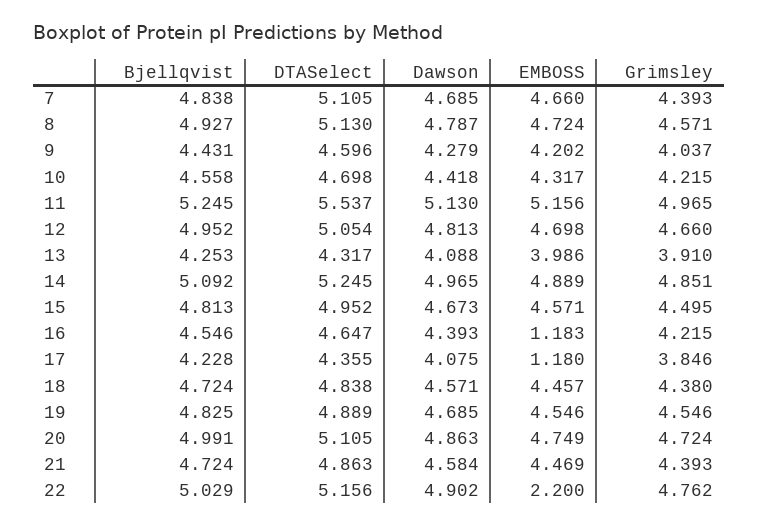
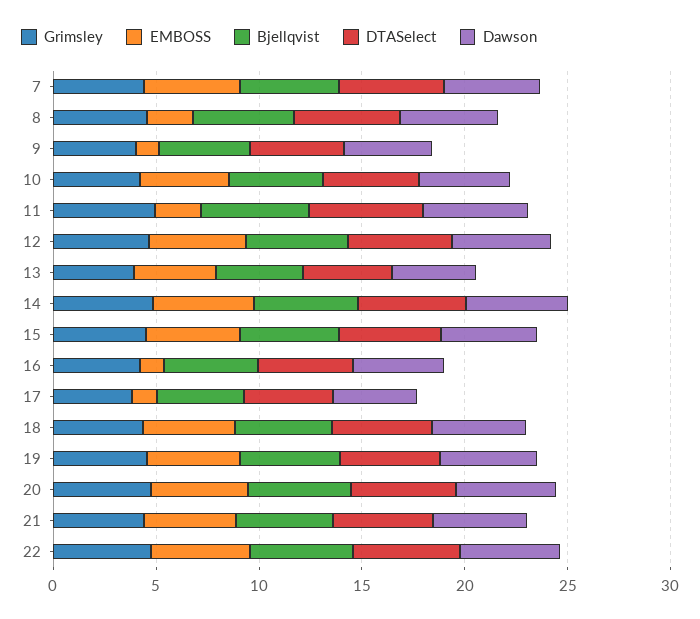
  {
    "Bjellqvist": {
      "7": 4.838,
      "8": 4.927,
      "9": 4.431,
      "10": 4.558,
      "11": 5.245,
      "12": 4.952,
      "13": 4.253,
      "14": 5.092,
      "15": 4.813,
      "16": 4.546,
      "17": 4.228,
      "18": 4.724,
      "19": 4.825,
      "20": 4.991,
      "21": 4.724,
      "22": 5.029
    },
    "DTASelect": {
      "7": 5.105,
      "8": 5.13,
      "9": 4.596,
      "10": 4.698,
      "11": 5.537,
      "12": 5.054,
      "13": 4.317,
      "14": 5.245,
      "15": 4.952,
      "16": 4.647,
      "17": 4.355,
      "18": 4.838,
      "19": 4.889,
      "20": 5.105,
      "21": 4.863,
      "22": 5.156
    },
    "Dawson": {
      "7": 4.685,
      "8": 4.787,
      "9": 4.279,
      "10": 4.418,
      "11": 5.13,
      "12": 4.813,
      "13": 4.088,
      "14": 4.965,
      "15": 4.673,
      "16": 4.393,
      "17": 4.075,
      "18": 4.571,
      "19": 4.685,
      "20": 4.863,
      "21": 4.584,
      "22": 4.902
    },
    "EMBOSS": {
      "7": 4.66,
-     "8": 4.724,
+     "8": 2,
-     "9": 4.202,
+     "9": 1,
      "10": 4.317,
-     "11": 5.156,
+     "11": 2,
      "12": 4.698,
      "13": 3.986,
      "14": 4.889,
      "15": 4.571,
      "16": 1.183,
      "17": 1.18,
      "18": 4.457,
      "19": 4.546,
      "20": 4.749,
      "21": 4.469,
-     "22": 2.2
+     "22": 5
    },
    "Grimsley": {
      "7": 4.393,
      "8": 4.571,
      "9": 4.037,
      "10": 4.215,
      "11": 4.965,
      "12": 4.66,
      "13": 3.91,
      "14": 4.851,
      "15": 4.495,
      "16": 4.215,
      "17": 3.846,
      "18": 4.38,
      "19": 4.546,
      "20": 4.724,
      "21": 4.393,
      "22": 4.762
    }
  }

